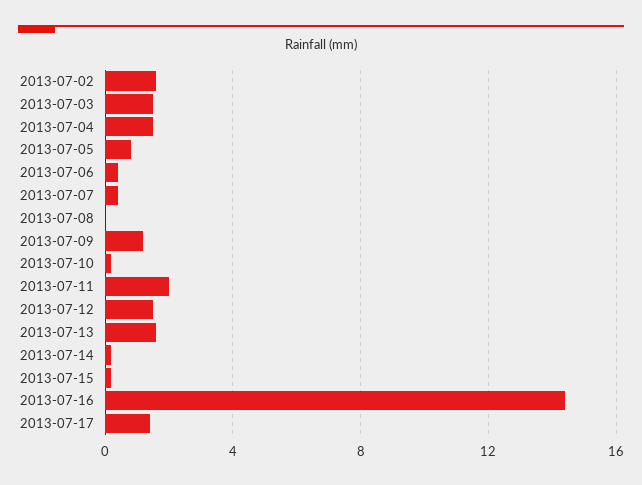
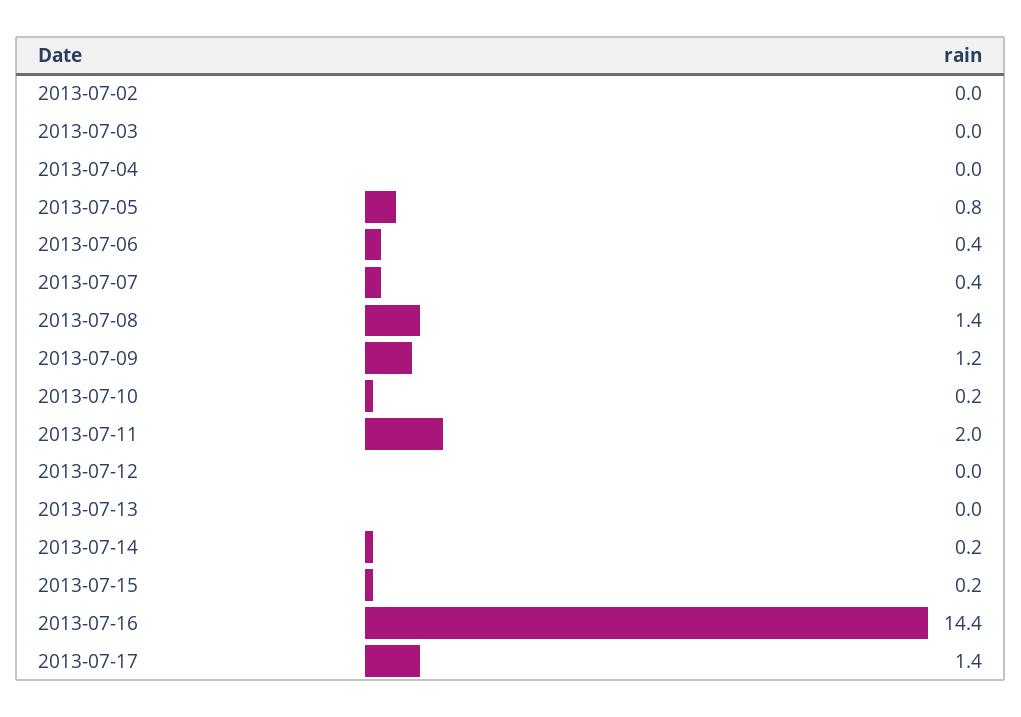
  {
-   "2013-07-02": 1.5,
+   "2013-07-02": 0,
-   "2013-07-03": 1.5,
+   "2013-07-03": 0,
-   "2013-07-04": 1.5,
+   "2013-07-04": 0,
    "2013-07-05": 0.8,
    "2013-07-06": 0.4,
    "2013-07-07": 0.4,
-   "2013-07-08": 0,
+   "2013-07-08": 1.4,
    "2013-07-09": 1.2,
    "2013-07-10": 0.2,
    "2013-07-11": 2,
-   "2013-07-12": 1.5,
+   "2013-07-12": 0,
-   "2013-07-13": 1.5,
+   "2013-07-13": 0,
    "2013-07-14": 0.2,
    "2013-07-15": 0.2,
    "2013-07-16": 14.4,
    "2013-07-17": 1.4
  }

